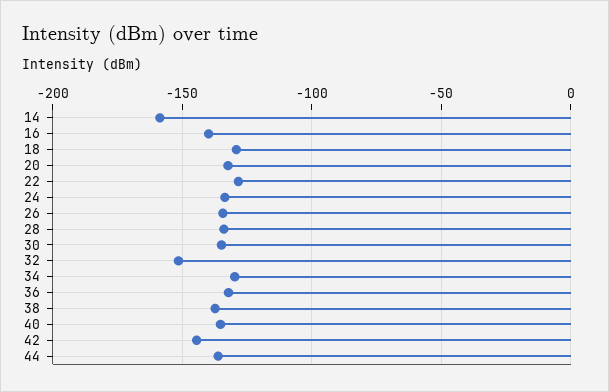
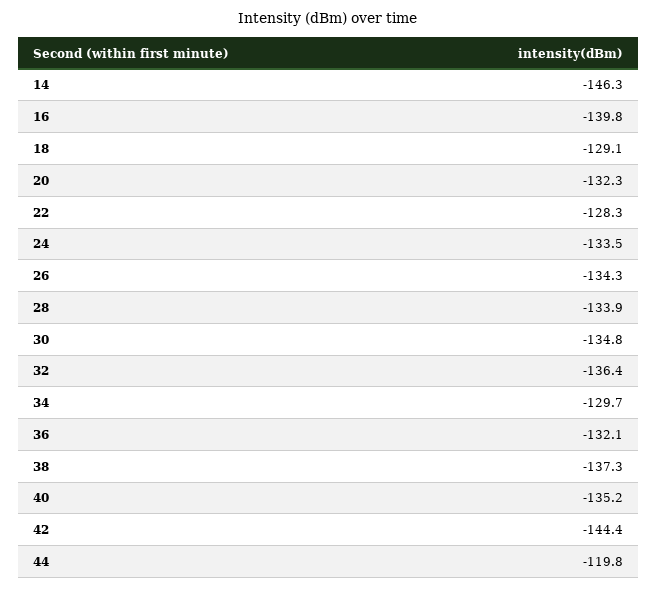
  {
-   "14": -160,
+   "14": -146.3,
    "16": -139.8,
    "18": -129.1,
    "20": -132.3,
    "22": -128.3,
    "24": -133.5,
    "26": -134.3,
    "28": -133.9,
    "30": -134.8,
-   "32": -150,
+   "32": -136.4,
    "34": -129.7,
    "36": -132.1,
    "38": -137.3,
    "40": -135.2,
    "42": -144.4,
-   "44": -135
+   "44": -119.8
  }

